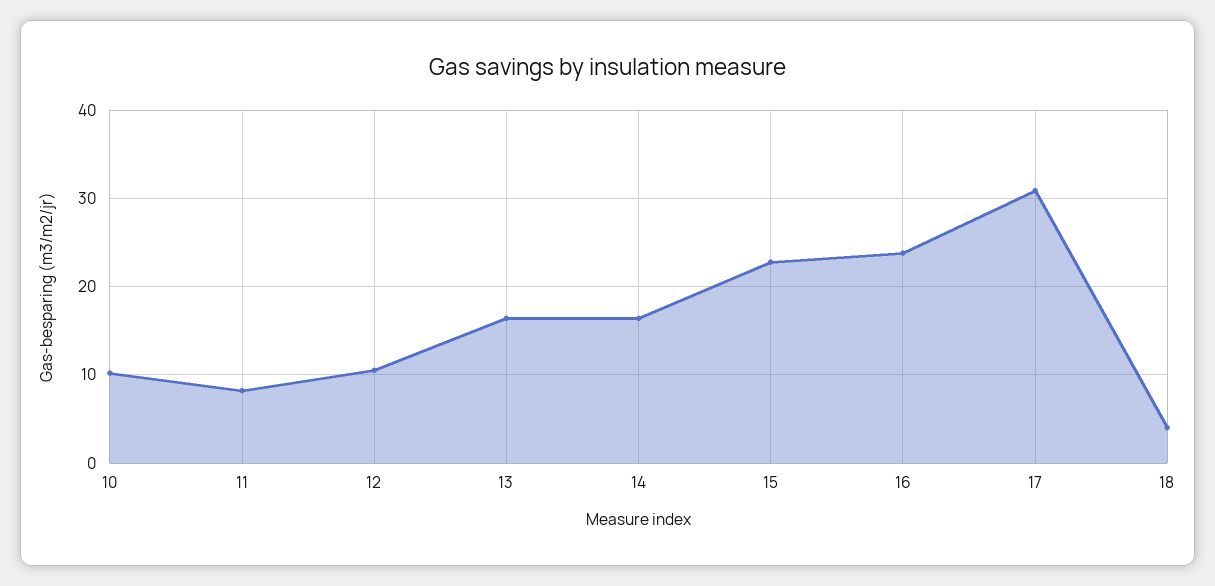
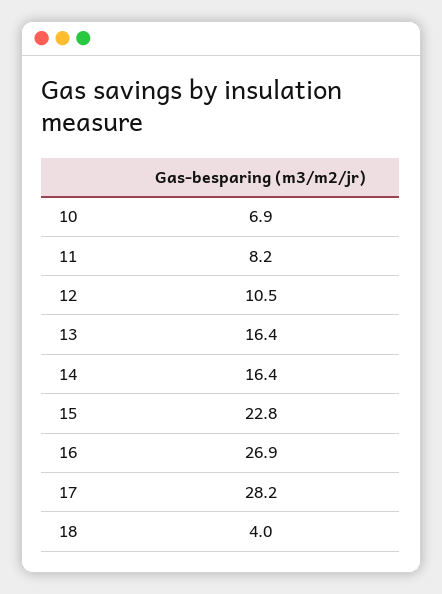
  {
-   "10": 10,
+   "10": 6.9,
    "11": 8.2,
    "12": 10.5,
    "13": 16.4,
    "14": 16.4,
    "15": 22.8,
-   "16": 24,
+   "16": 26.9,
-   "17": 31,
+   "17": 28.2,
    "18": 4
  }

